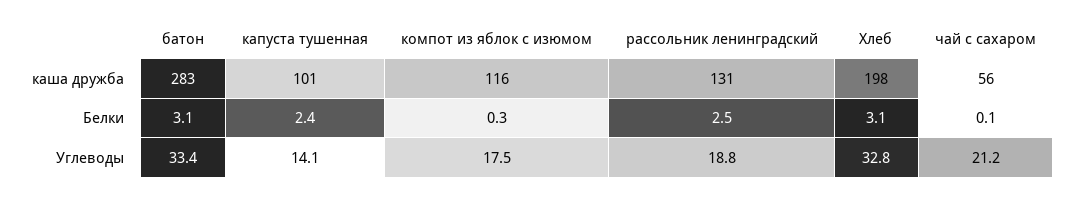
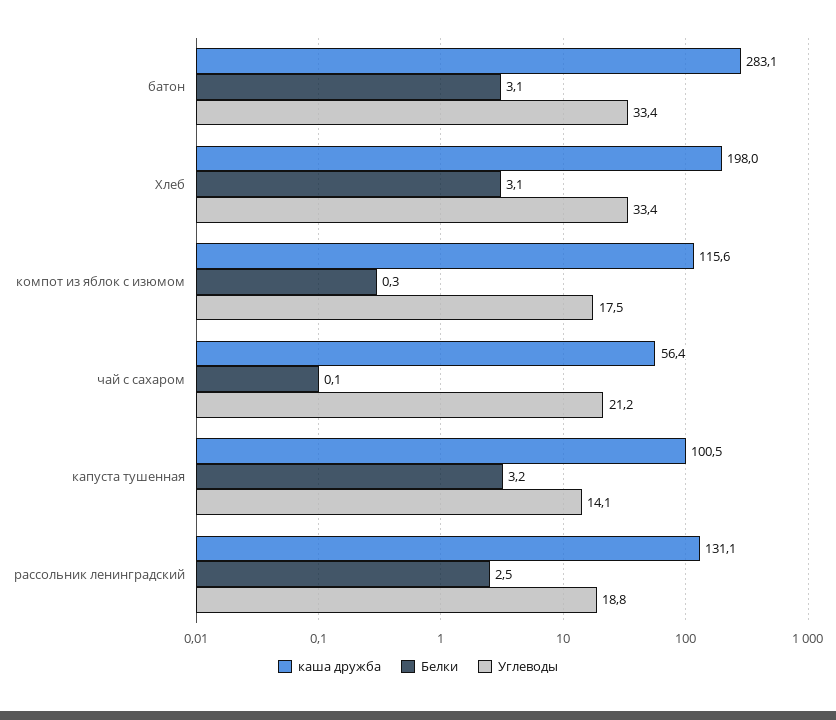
  {
    "каша дружба": {
      "батон": 283.1,
      "капуста тушенная": 100.5,
      "компот из яблок с изюмом": 115.6,
      "рассольник ленинградский": 131.1,
      "Хлеб": 198,
      "чай с сахаром": 56.4
    },
    "Белки": {
      "батон": 3.1,
-     "капуста тушенная": 2.4,
+     "капуста тушенная": 3.2,
      "компот из яблок с изюмом": 0.3,
      "рассольник ленинградский": 2.5,
      "Хлеб": 3.1,
      "чай с сахаром": 0.1
    },
    "Углеводы": {
      "батон": 33.4,
      "капуста тушенная": 14.1,
      "компот из яблок с изюмом": 17.5,
      "рассольник ленинградский": 18.8,
-     "Хлеб": 32.8,
+     "Хлеб": 33.4,
      "чай с сахаром": 21.2
    }
  }

